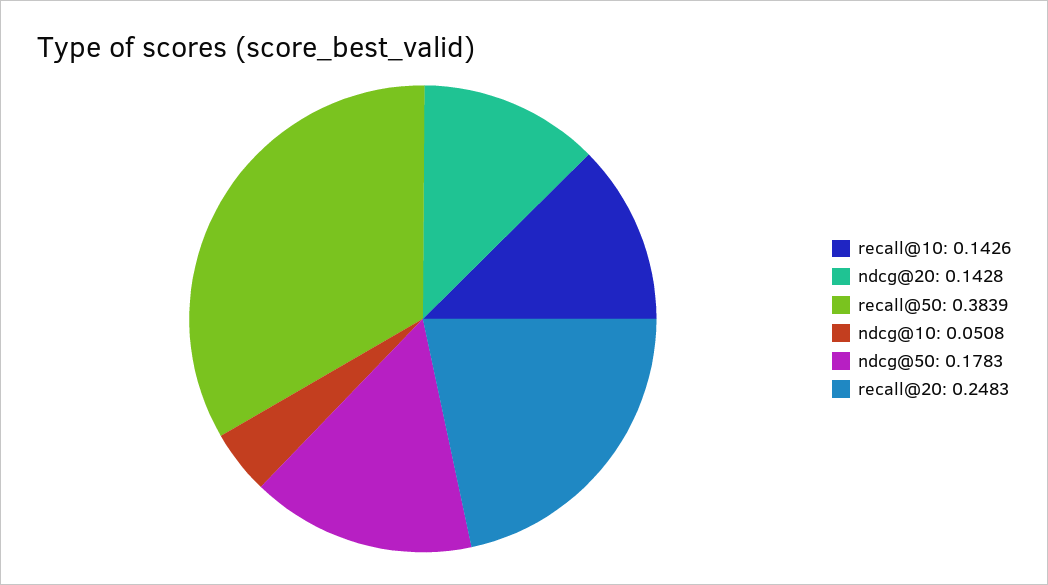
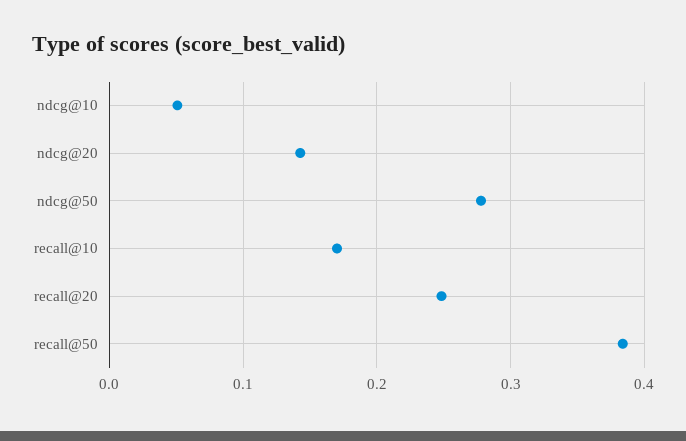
  {
-   "recall@10": 0.1426,
+   "recall@10": 0.17,
    "ndcg@20": 0.1428,
    "recall@50": 0.3839,
    "ndcg@10": 0.0508,
-   "ndcg@50": 0.1783,
+   "ndcg@50": 0.28,
    "recall@20": 0.2483
  }

